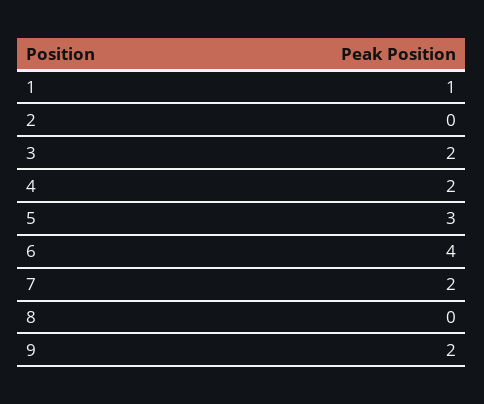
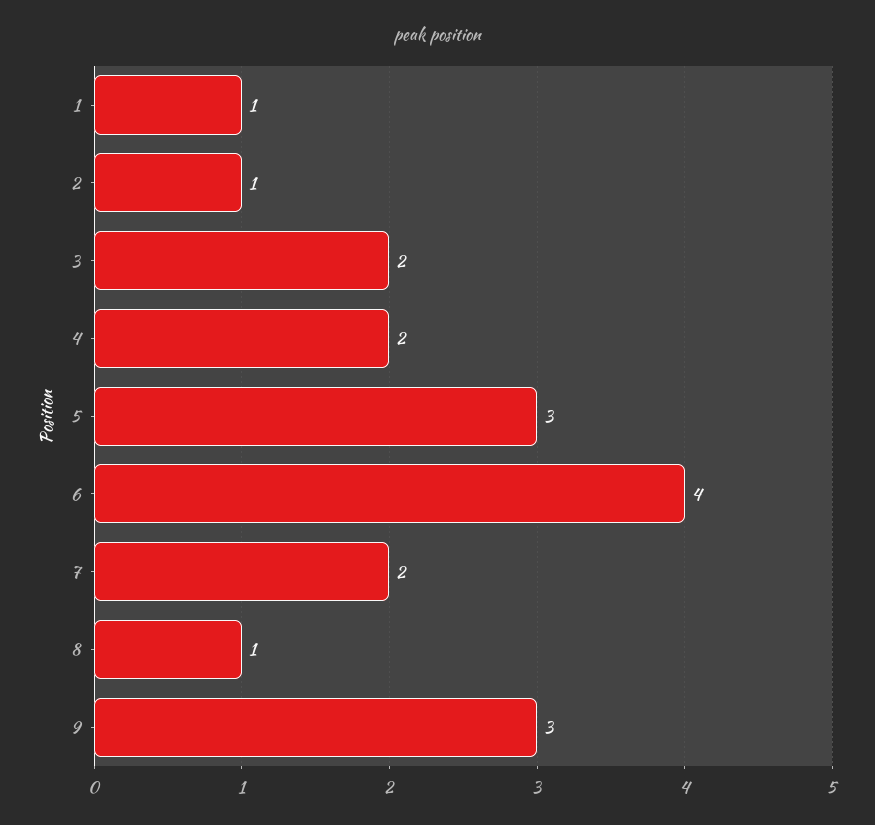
  {
    "1": 1,
-   "2": 0,
+   "2": 1,
    "3": 2,
    "4": 2,
    "5": 3,
    "6": 4,
    "7": 2,
-   "8": 0,
+   "8": 1,
-   "9": 2
+   "9": 3
  }

